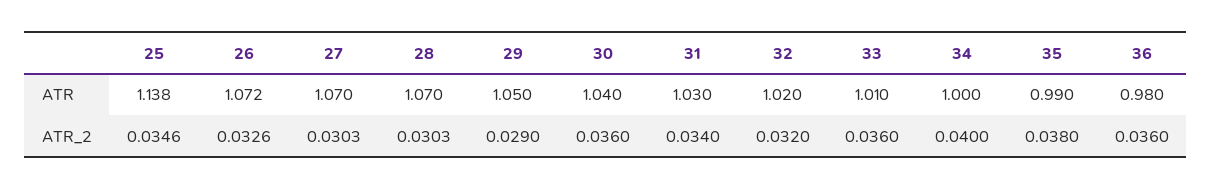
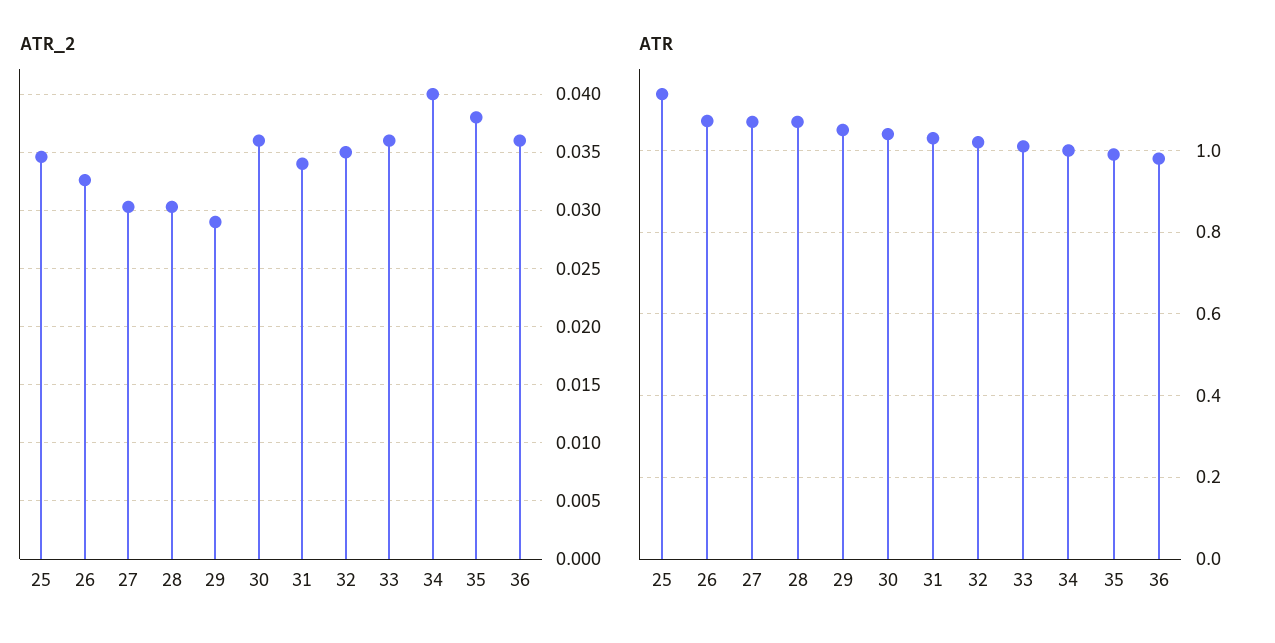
  {
    "ATR": {
      "25": 1.138,
      "26": 1.072,
      "27": 1.07,
      "28": 1.07,
      "29": 1.05,
      "30": 1.04,
      "31": 1.03,
      "32": 1.02,
      "33": 1.01,
      "34": 1,
      "35": 0.99,
      "36": 0.98
    },
    "ATR_2": {
      "25": 0.0346,
      "26": 0.0326,
      "27": 0.0303,
      "28": 0.0303,
      "29": 0.029,
      "30": 0.036,
      "31": 0.034,
-     "32": 0.032,
+     "32": 0.035,
      "33": 0.036,
      "34": 0.04,
      "35": 0.038,
      "36": 0.036
    }
  }

